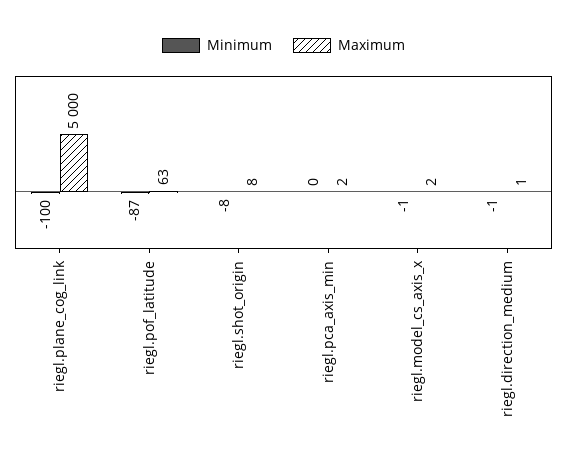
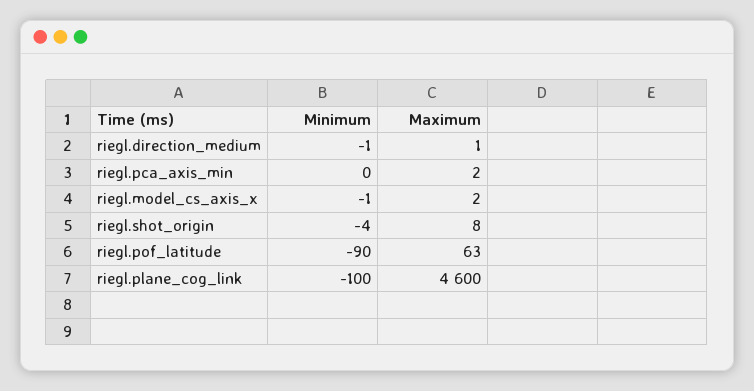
  {
    "Minimum": {
      "riegl.plane_cog_link": -100,
-     "riegl.pof_latitude": -87,
+     "riegl.pof_latitude": -90,
-     "riegl.shot_origin": -8,
+     "riegl.shot_origin": -4,
      "riegl.pca_axis_min": 0,
      "riegl.model_cs_axis_x": -1,
      "riegl.direction_medium": -1
    },
    "Maximum": {
-     "riegl.plane_cog_link": 5000,
+     "riegl.plane_cog_link": 4600,
      "riegl.pof_latitude": 63,
      "riegl.shot_origin": 8,
      "riegl.pca_axis_min": 2,
      "riegl.model_cs_axis_x": 2,
      "riegl.direction_medium": 1
    }
  }

